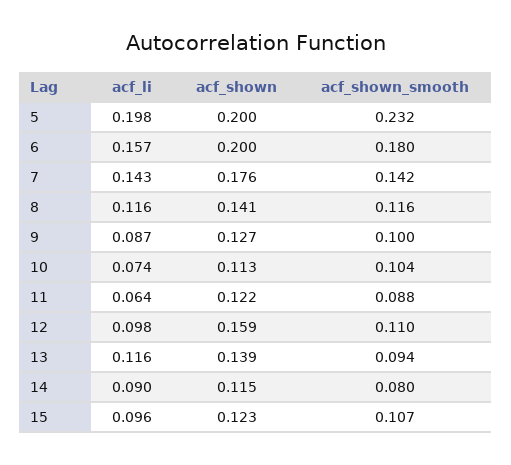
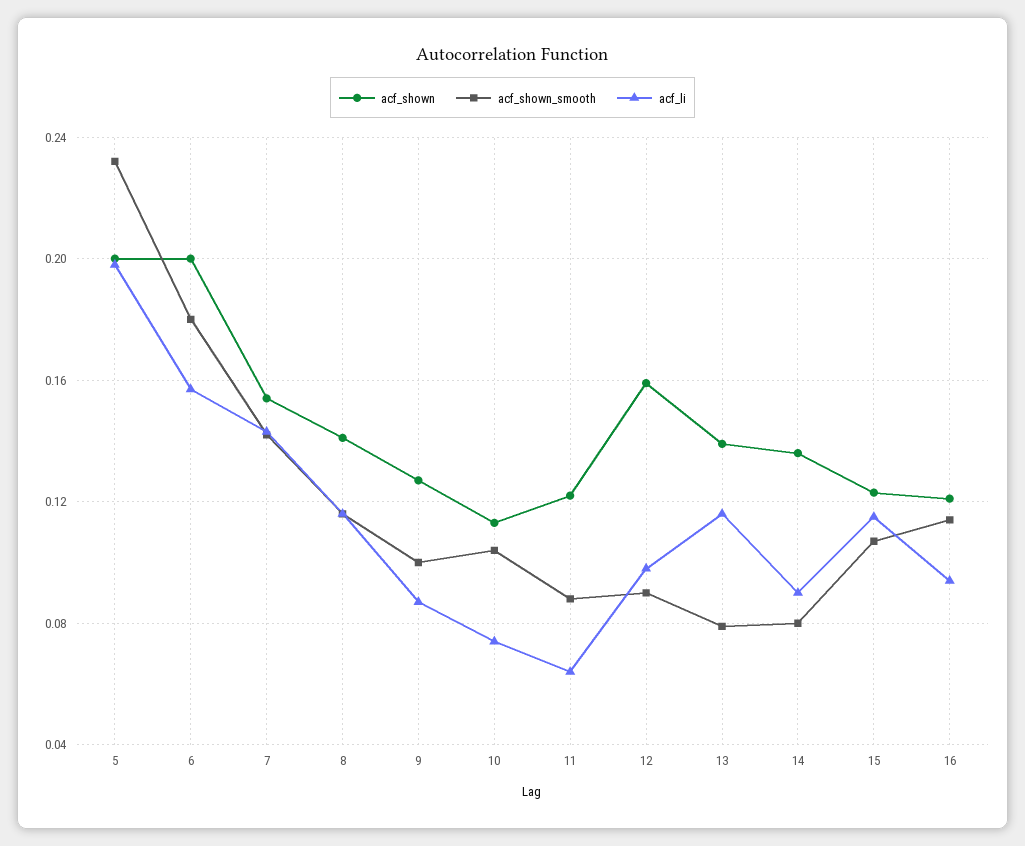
  {
    "acf_li": {
      "5": 0.198,
      "6": 0.157,
      "7": 0.143,
      "8": 0.116,
      "9": 0.087,
      "10": 0.074,
      "11": 0.064,
      "12": 0.098,
      "13": 0.116,
      "14": 0.09,
-     "15": 0.096
+     "15": 0.115,
+     "16": 0.095
    },
    "acf_shown": {
      "5": 0.2,
      "6": 0.2,
-     "7": 0.176,
+     "7": 0.155,
      "8": 0.141,
      "9": 0.127,
      "10": 0.113,
      "11": 0.122,
      "12": 0.159,
      "13": 0.139,
-     "14": 0.115,
+     "14": 0.135,
-     "15": 0.123
+     "15": 0.123,
+     "16": 0.12
    },
    "acf_shown_smooth": {
      "5": 0.232,
      "6": 0.18,
      "7": 0.142,
      "8": 0.116,
      "9": 0.1,
      "10": 0.104,
      "11": 0.088,
-     "12": 0.11,
+     "12": 0.09,
-     "13": 0.094,
+     "13": 0.08,
      "14": 0.08,
-     "15": 0.107
+     "15": 0.107,
+     "16": 0.115
    }
  }

